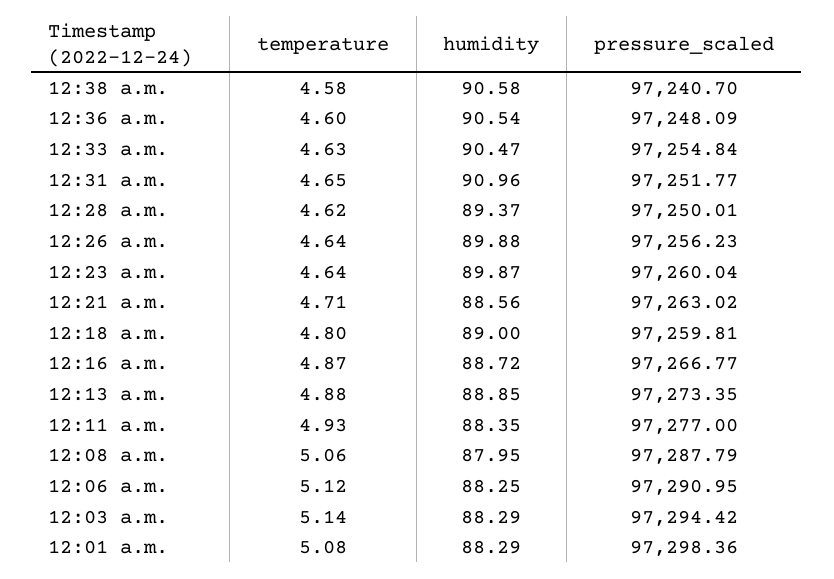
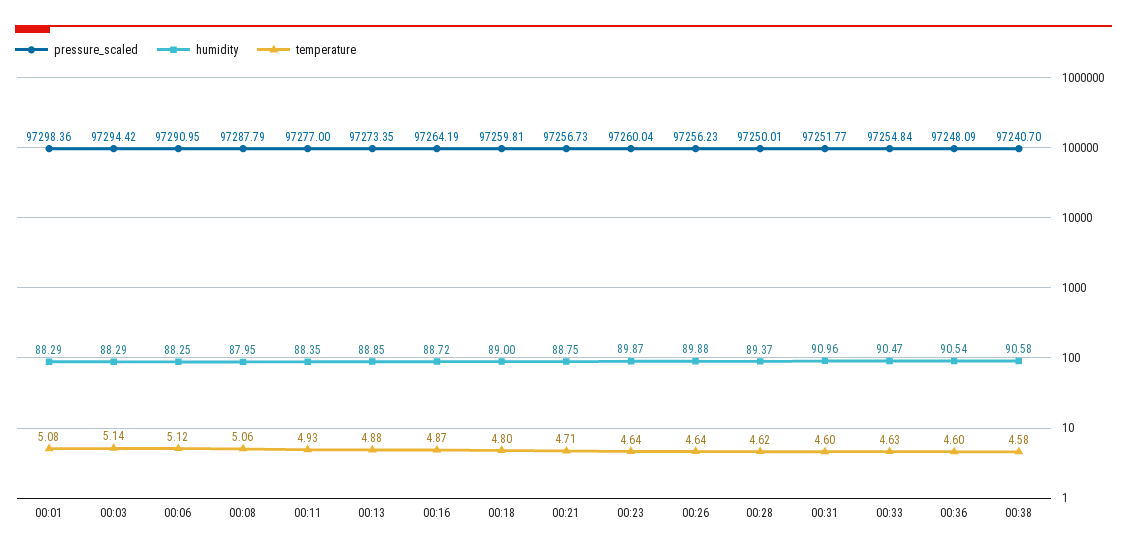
  {
    "temperature": {
      "12:38 a.m.": 4.58,
      "12:36 a.m.": 4.6,
      "12:33 a.m.": 4.63,
-     "12:31 a.m.": 4.65,
+     "12:31 a.m.": 4.6,
      "12:28 a.m.": 4.62,
      "12:26 a.m.": 4.64,
      "12:23 a.m.": 4.64,
      "12:21 a.m.": 4.71,
      "12:18 a.m.": 4.8,
      "12:16 a.m.": 4.87,
      "12:13 a.m.": 4.88,
      "12:11 a.m.": 4.93,
      "12:08 a.m.": 5.06,
      "12:06 a.m.": 5.12,
      "12:03 a.m.": 5.14,
      "12:01 a.m.": 5.08
    },
    "humidity": {
      "12:38 a.m.": 90.58,
      "12:36 a.m.": 90.54,
      "12:33 a.m.": 90.47,
      "12:31 a.m.": 90.96,
      "12:28 a.m.": 89.37,
      "12:26 a.m.": 89.88,
      "12:23 a.m.": 89.87,
-     "12:21 a.m.": 88.56,
+     "12:21 a.m.": 88.75,
      "12:18 a.m.": 89,
      "12:16 a.m.": 88.72,
      "12:13 a.m.": 88.85,
      "12:11 a.m.": 88.35,
      "12:08 a.m.": 87.95,
      "12:06 a.m.": 88.25,
      "12:03 a.m.": 88.29,
      "12:01 a.m.": 88.29
    },
    "pressure_scaled": {
      "12:38 a.m.": 97240.7,
      "12:36 a.m.": 97248.09,
      "12:33 a.m.": 97254.84,
      "12:31 a.m.": 97251.77,
      "12:28 a.m.": 97250.01,
      "12:26 a.m.": 97256.23,
      "12:23 a.m.": 97260.04,
-     "12:21 a.m.": 97263.02,
+     "12:21 a.m.": 97256.73,
      "12:18 a.m.": 97259.81,
-     "12:16 a.m.": 97266.77,
+     "12:16 a.m.": 97264.19,
      "12:13 a.m.": 97273.35,
      "12:11 a.m.": 97277,
      "12:08 a.m.": 97287.79,
      "12:06 a.m.": 97290.95,
      "12:03 a.m.": 97294.42,
      "12:01 a.m.": 97298.36
    }
  }

